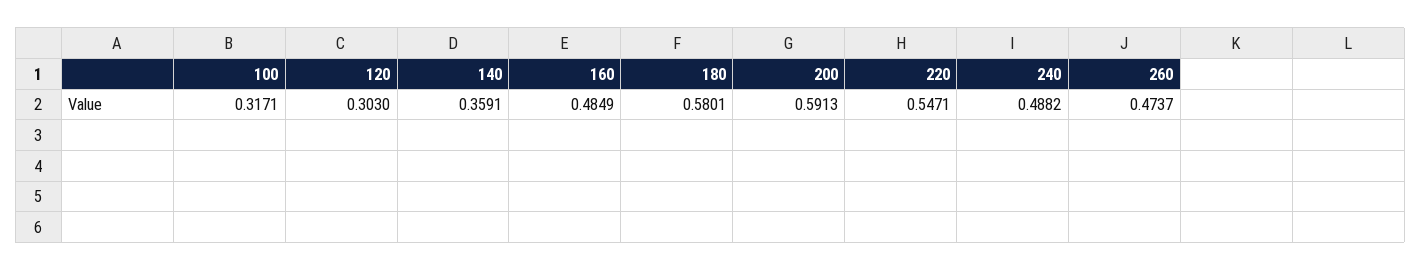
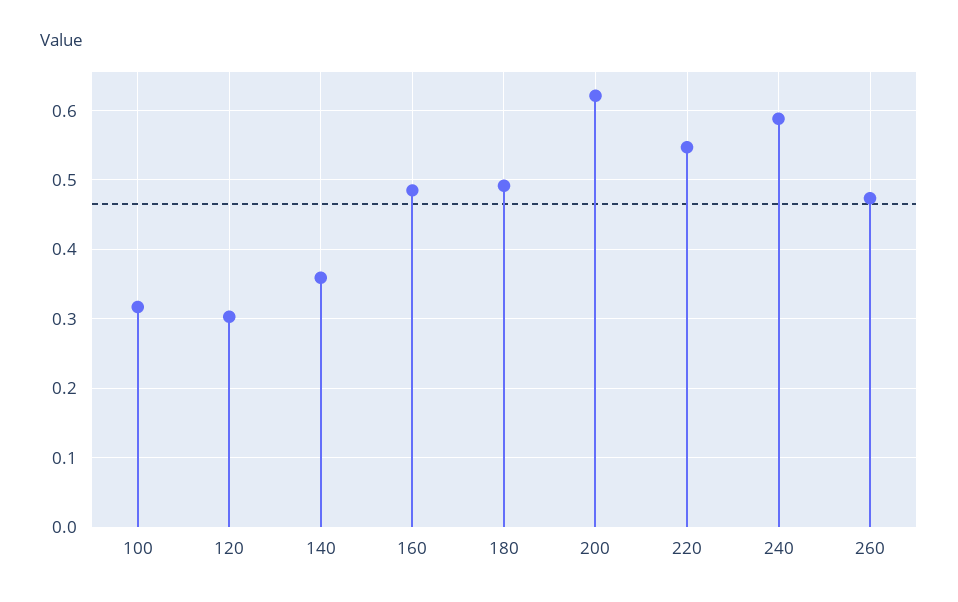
  {
    "100": 0.3171,
    "120": 0.303,
    "140": 0.3591,
    "160": 0.4849,
-   "180": 0.5801,
+   "180": 0.49,
-   "200": 0.5913,
+   "200": 0.62,
    "220": 0.5471,
-   "240": 0.4882,
+   "240": 0.59,
    "260": 0.4737
  }

